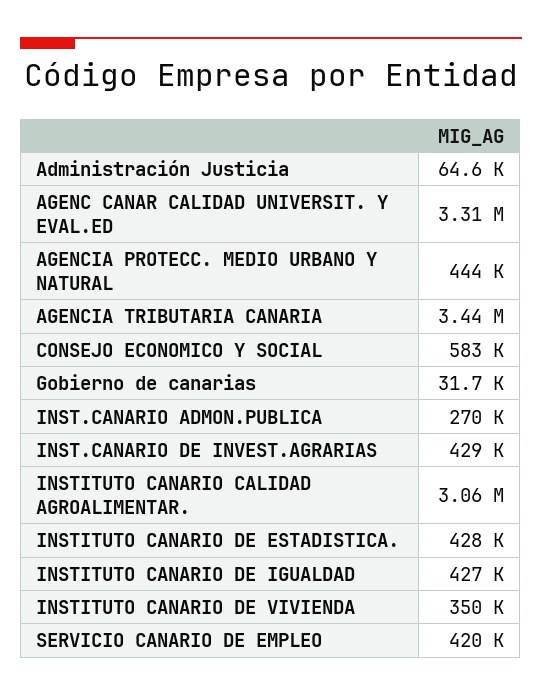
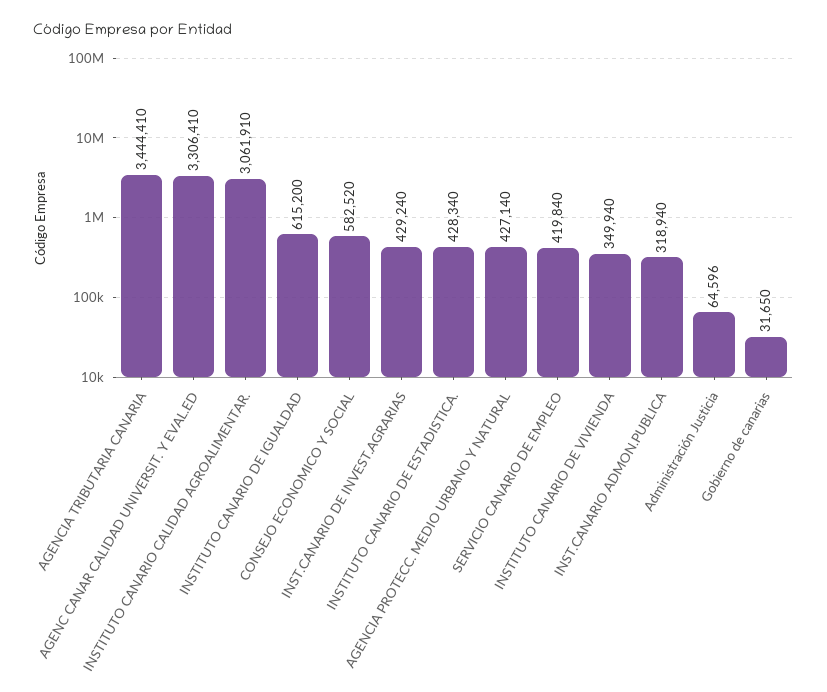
  {
    "Administración Justicia": 64596,
    "AGENC CANAR CALIDAD UNIVERSIT. Y EVAL.ED": 3306410,
-   "AGENCIA PROTECC. MEDIO URBANO Y NATURAL": 444000,
+   "AGENCIA PROTECC. MEDIO URBANO Y NATURAL": 427140,
    "AGENCIA TRIBUTARIA CANARIA": 3444410,
    "CONSEJO ECONOMICO Y SOCIAL": 582520,
    "Gobierno de canarias": 31650,
-   "INST.CANARIO ADMON.PUBLICA": 270000,
+   "INST.CANARIO ADMON.PUBLICA": 318940,
    "INST.CANARIO DE INVEST.AGRARIAS": 429240,
    "INSTITUTO CANARIO CALIDAD AGROALIMENTAR.": 3061910,
    "INSTITUTO CANARIO DE ESTADISTICA.": 428340,
-   "INSTITUTO CANARIO DE IGUALDAD": 427000,
+   "INSTITUTO CANARIO DE IGUALDAD": 615200,
    "INSTITUTO CANARIO DE VIVIENDA": 349940,
    "SERVICIO CANARIO DE EMPLEO": 419840
  }

